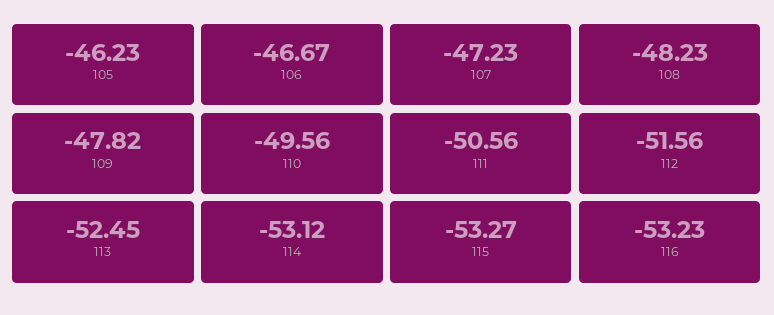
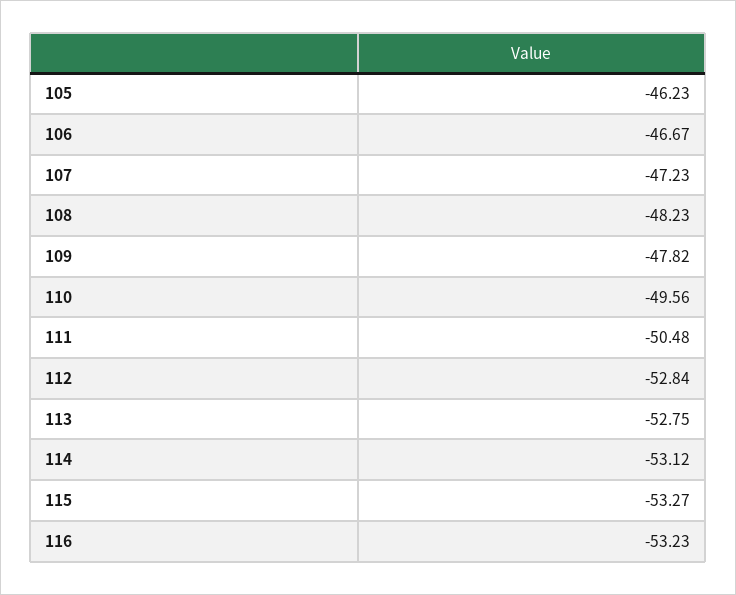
  {
    "105": -46.23,
    "106": -46.67,
    "107": -47.23,
    "108": -48.23,
    "109": -47.82,
    "110": -49.56,
-   "111": -50.56,
+   "111": -50.48,
-   "112": -51.56,
+   "112": -52.84,
-   "113": -52.45,
+   "113": -52.75,
    "114": -53.12,
    "115": -53.27,
    "116": -53.23
  }

